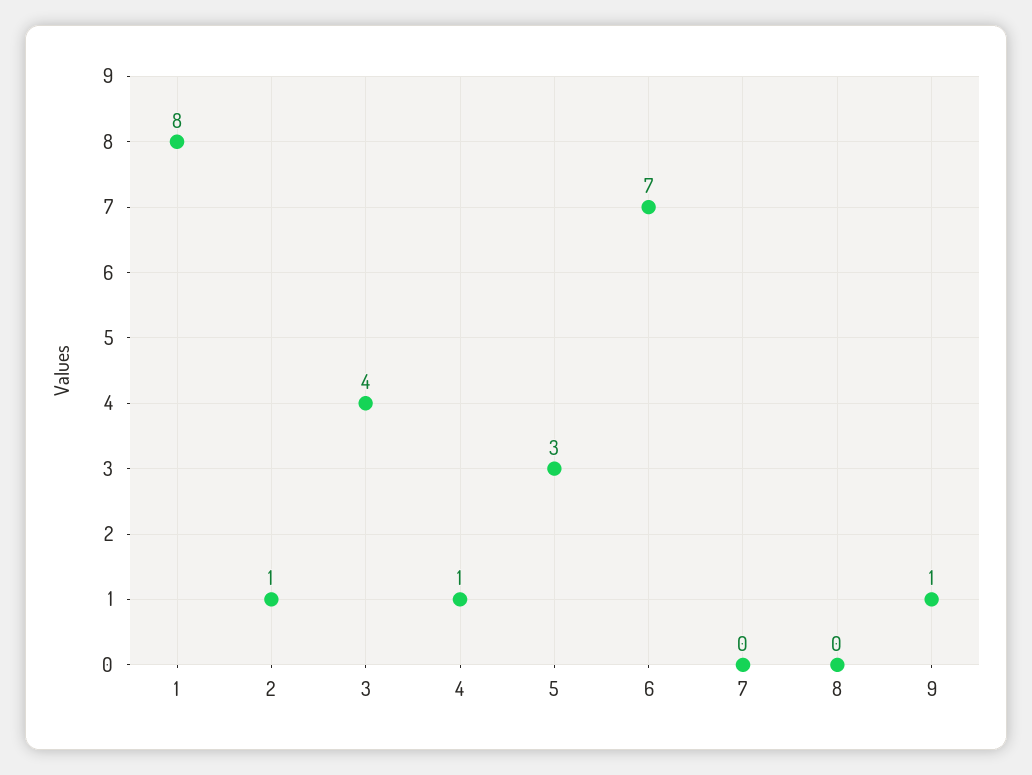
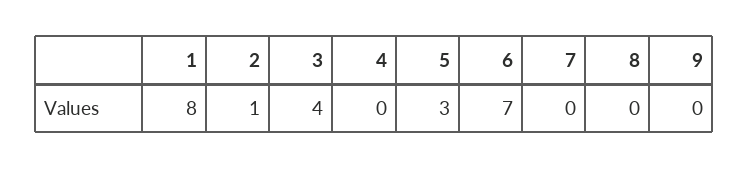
  {
    "1": 8,
    "2": 1,
    "3": 4,
-   "4": 1,
+   "4": 0,
    "5": 3,
    "6": 7,
    "7": 0,
    "8": 0,
-   "9": 1
+   "9": 0
  }

